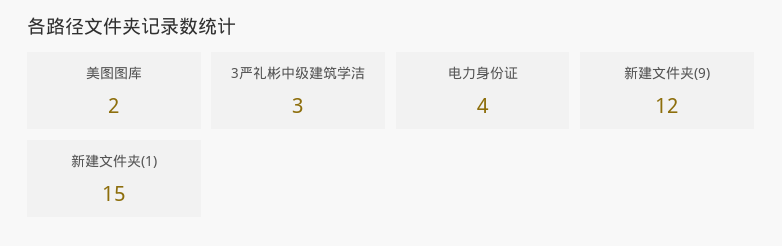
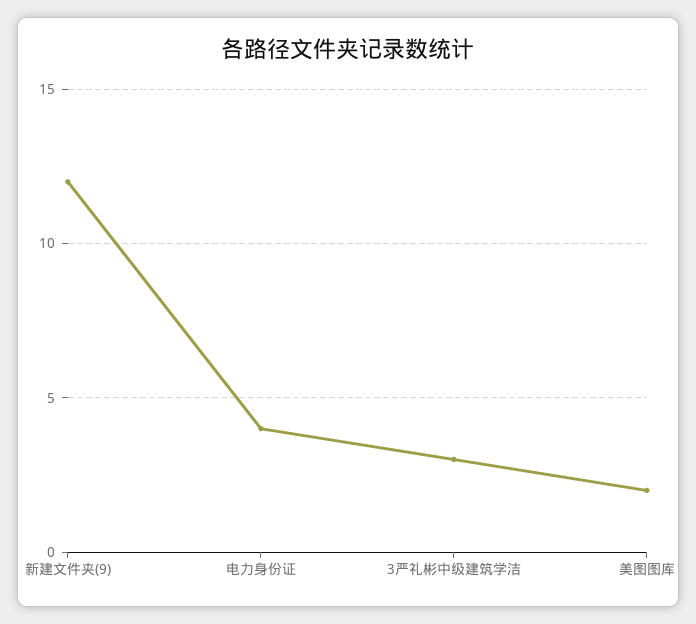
  {
    "美图图库": 2,
    "3严礼彬中级建筑学洁": 3,
    "电力身份证": 4,
-   "新建文件夹(9)": 12,
+   "新建文件夹(9)": 12
-   "新建文件夹(1)": 15
  }

